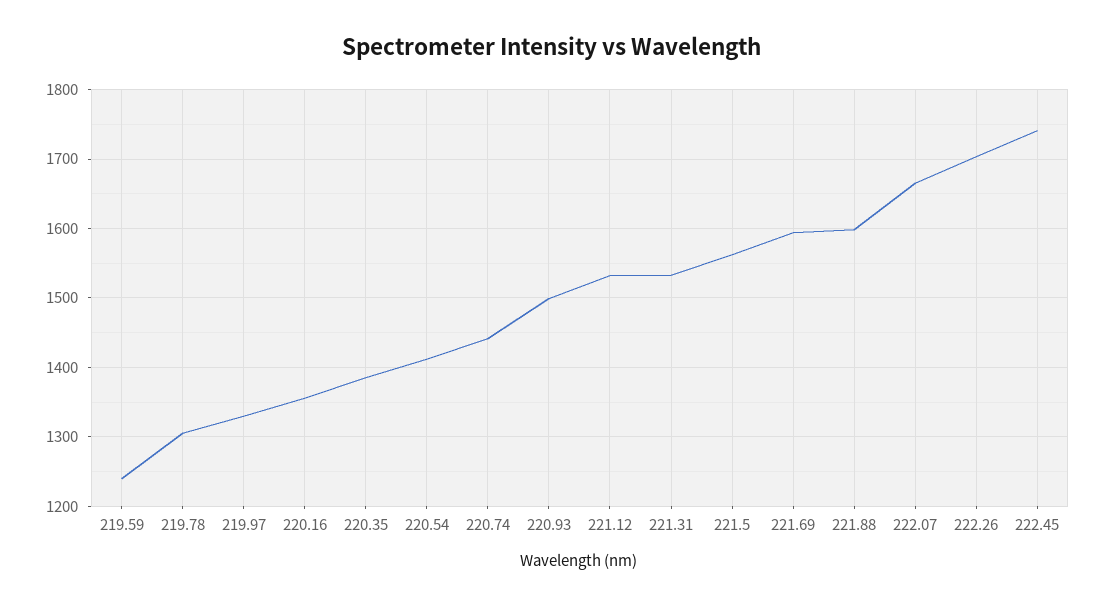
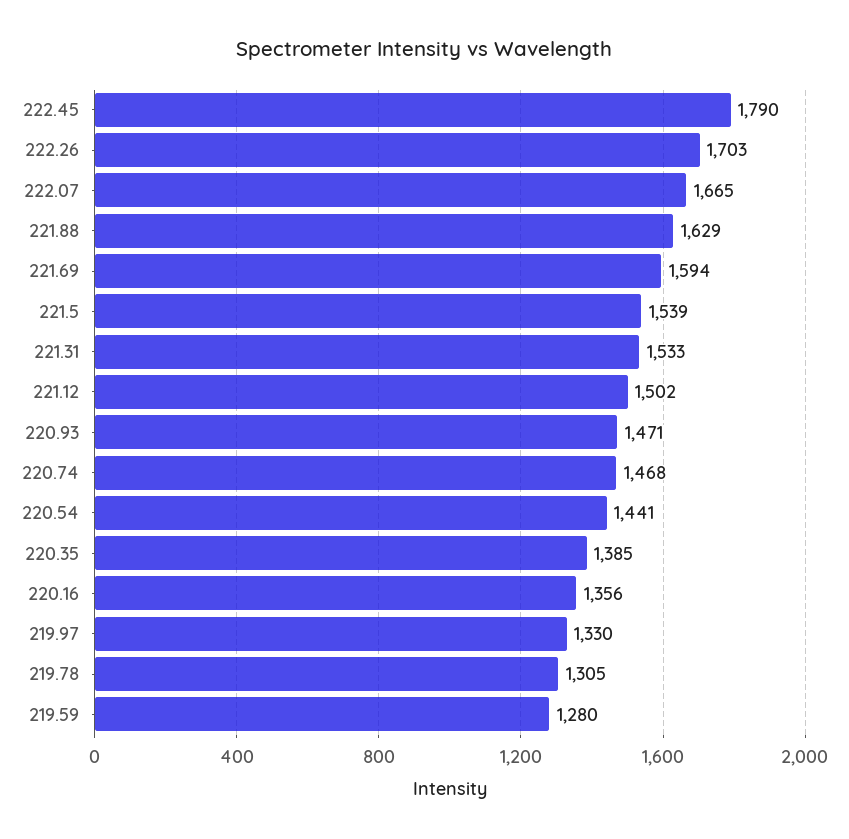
  {
-   "219.59": 1240,
+   "219.59": 1280,
    "219.78": 1305,
    "219.97": 1330,
    "220.16": 1356,
    "220.35": 1385,
-   "220.54": 1410,
+   "220.54": 1441,
-   "220.74": 1440,
+   "220.74": 1468,
-   "220.93": 1500,
+   "220.93": 1471,
-   "221.12": 1530,
+   "221.12": 1502,
    "221.31": 1533,
-   "221.5": 1560,
+   "221.5": 1539,
    "221.69": 1594,
-   "221.88": 1600,
+   "221.88": 1629,
    "222.07": 1665,
    "222.26": 1703,
-   "222.45": 1740
+   "222.45": 1790
  }

